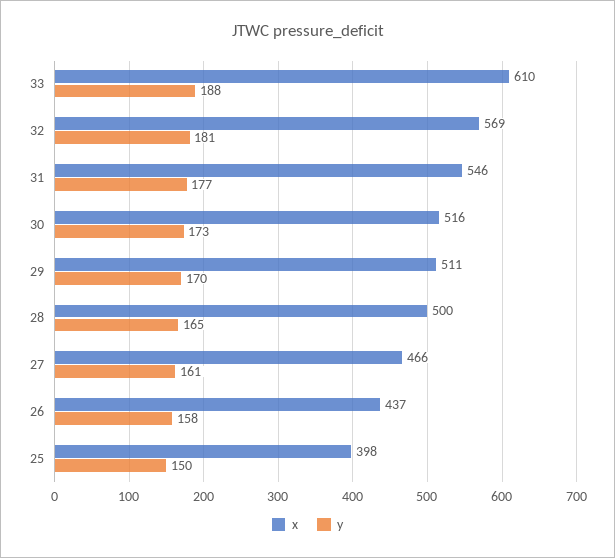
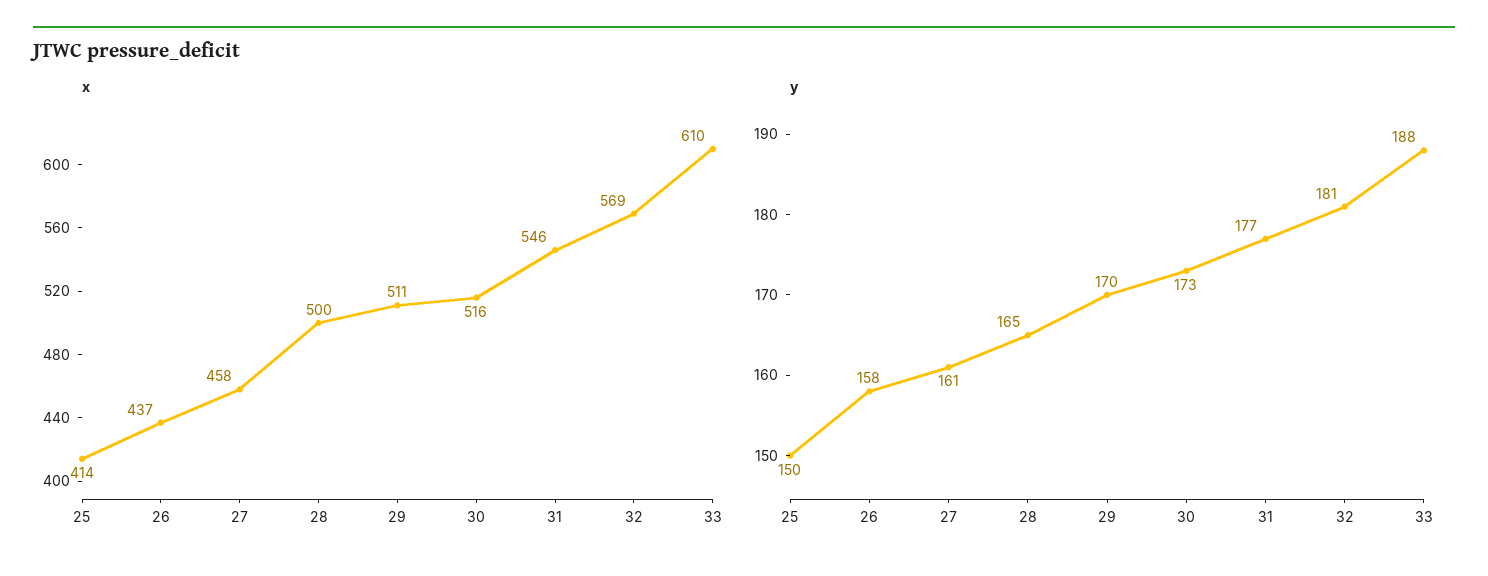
  {
    "x": {
      "33": 610,
      "32": 569,
      "31": 546,
      "30": 516,
      "29": 511,
      "28": 500,
-     "27": 466,
+     "27": 458,
      "26": 437,
-     "25": 398
+     "25": 414
    },
    "y": {
      "33": 188,
      "32": 181,
      "31": 177,
      "30": 173,
      "29": 170,
      "28": 165,
      "27": 161,
      "26": 158,
      "25": 150
    }
  }

